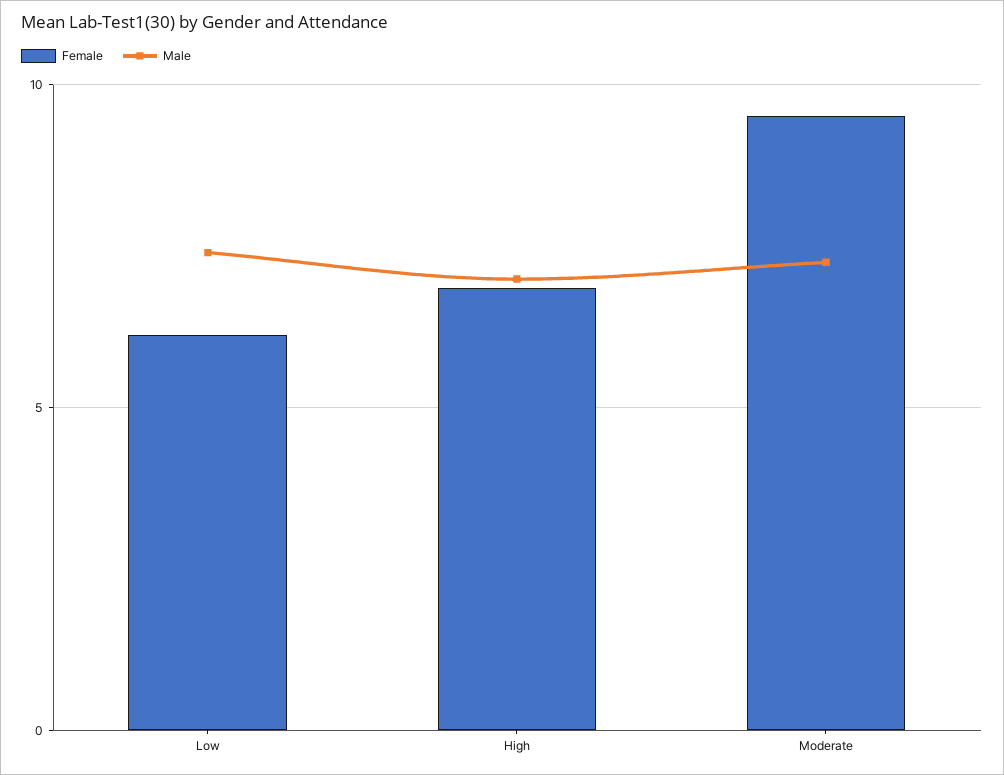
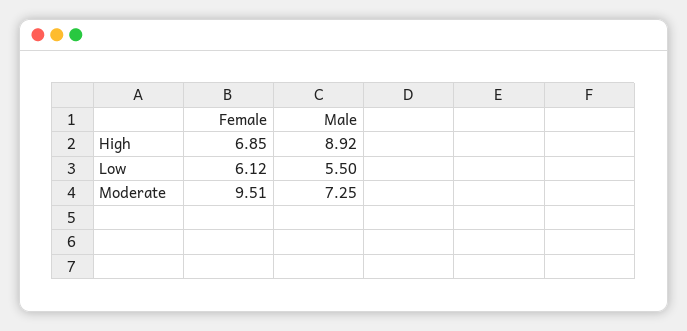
  {
    "Female": {
      "Low": 6.12,
      "High": 6.85,
      "Moderate": 9.51
    },
    "Male": {
-     "Low": 7.5,
+     "Low": 5.5,
-     "High": 7,
+     "High": 8.92,
      "Moderate": 7.25
    }
  }

